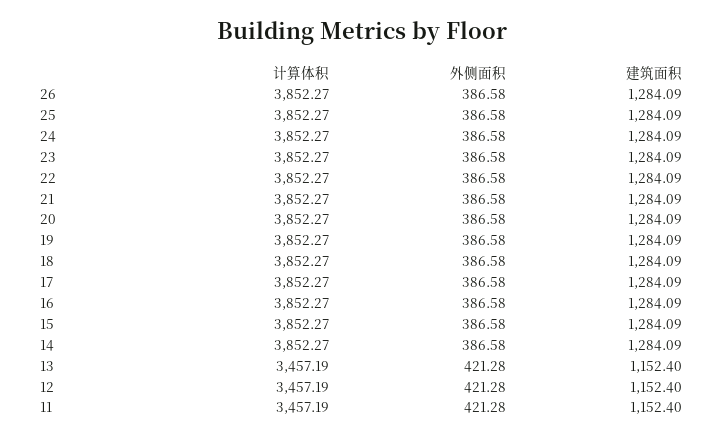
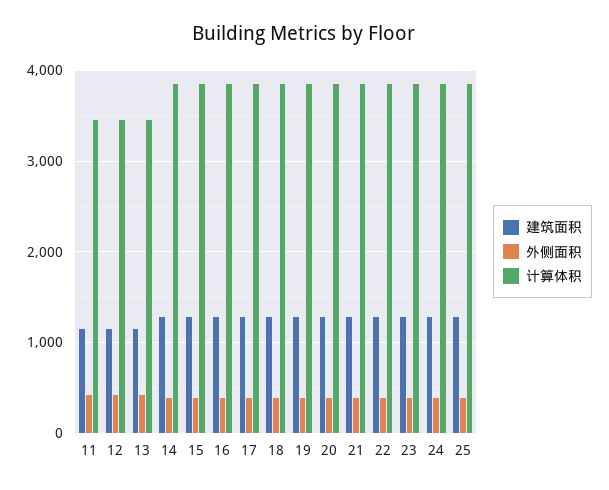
  {
    "计算体积": {
-     "26": 3852.27,
      "25": 3852.27,
      "24": 3852.27,
      "23": 3852.27,
      "22": 3852.27,
      "21": 3852.27,
      "20": 3852.27,
      "19": 3852.27,
      "18": 3852.27,
      "17": 3852.27,
      "16": 3852.27,
      "15": 3852.27,
      "14": 3852.27,
      "13": 3457.19,
      "12": 3457.19,
      "11": 3457.19
    },
    "外侧面积": {
-     "26": 386.58,
      "25": 386.58,
      "24": 386.58,
      "23": 386.58,
      "22": 386.58,
      "21": 386.58,
      "20": 386.58,
      "19": 386.58,
      "18": 386.58,
      "17": 386.58,
      "16": 386.58,
      "15": 386.58,
      "14": 386.58,
      "13": 421.28,
      "12": 421.28,
      "11": 421.28
    },
    "建筑面积": {
-     "26": 1284.09,
      "25": 1284.09,
      "24": 1284.09,
      "23": 1284.09,
      "22": 1284.09,
      "21": 1284.09,
      "20": 1284.09,
      "19": 1284.09,
      "18": 1284.09,
      "17": 1284.09,
      "16": 1284.09,
      "15": 1284.09,
      "14": 1284.09,
      "13": 1152.4,
      "12": 1152.4,
      "11": 1152.4
    }
  }

